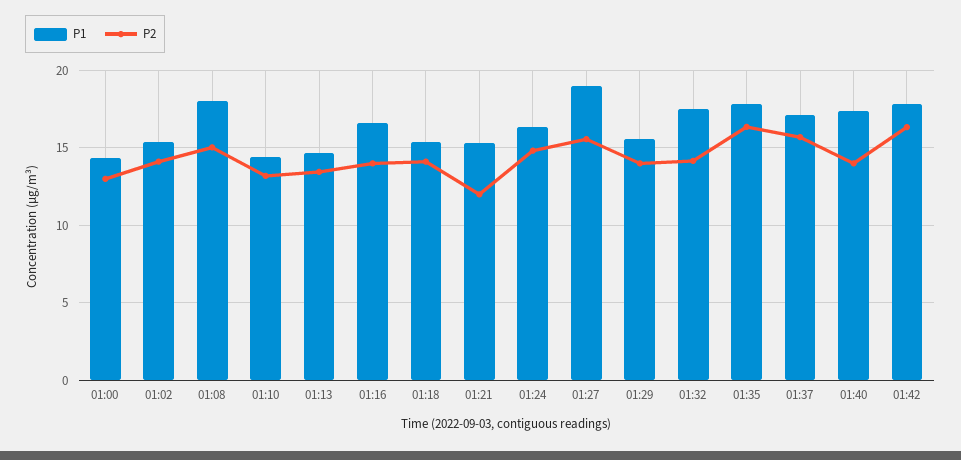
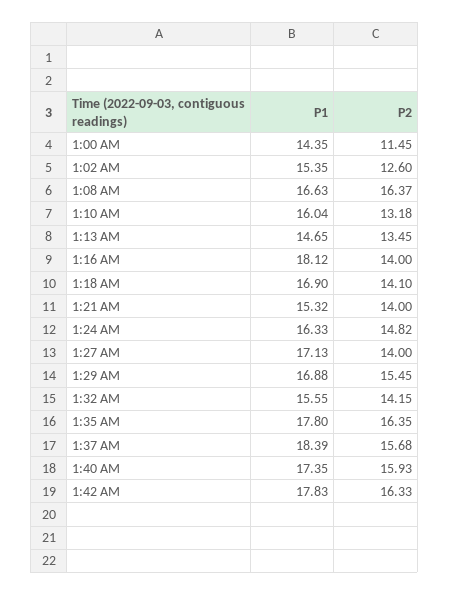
  {
    "P1": {
      "01:00": 14.35,
      "01:02": 15.35,
-     "01:08": 18,
+     "01:08": 16.63,
-     "01:10": 14.5,
+     "01:10": 16.04,
      "01:13": 14.65,
-     "01:16": 16.5,
+     "01:16": 18.12,
-     "01:18": 15.5,
+     "01:18": 16.9,
      "01:21": 15.32,
      "01:24": 16.33,
-     "01:27": 19,
+     "01:27": 17.13,
-     "01:29": 15.5,
+     "01:29": 16.88,
-     "01:32": 17.5,
+     "01:32": 15.55,
      "01:35": 17.8,
-     "01:37": 17,
+     "01:37": 18.39,
      "01:40": 17.35,
      "01:42": 17.83
    },
    "P2": {
-     "01:00": 13,
+     "01:00": 11.45,
-     "01:02": 14,
+     "01:02": 12.6,
-     "01:08": 15,
+     "01:08": 16.37,
      "01:10": 13.18,
      "01:13": 13.45,
      "01:16": 14,
      "01:18": 14.1,
-     "01:21": 12,
+     "01:21": 14,
      "01:24": 14.82,
-     "01:27": 15.5,
+     "01:27": 14,
-     "01:29": 14,
+     "01:29": 15.45,
      "01:32": 14.15,
      "01:35": 16.35,
      "01:37": 15.68,
-     "01:40": 14,
+     "01:40": 15.93,
      "01:42": 16.33
    }
  }

